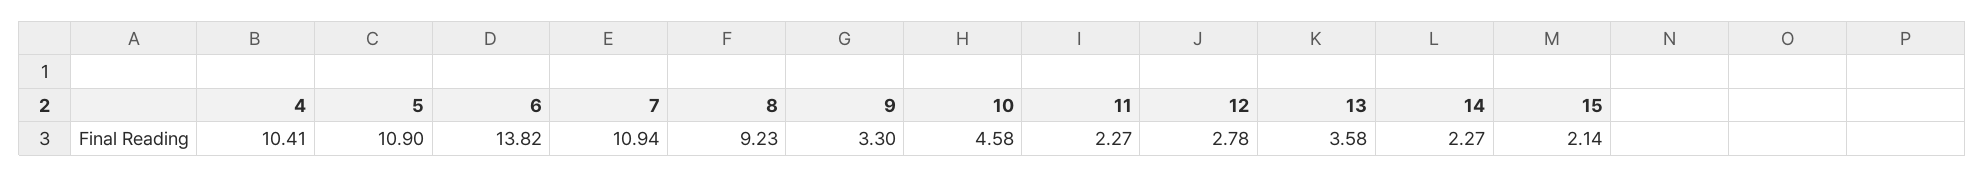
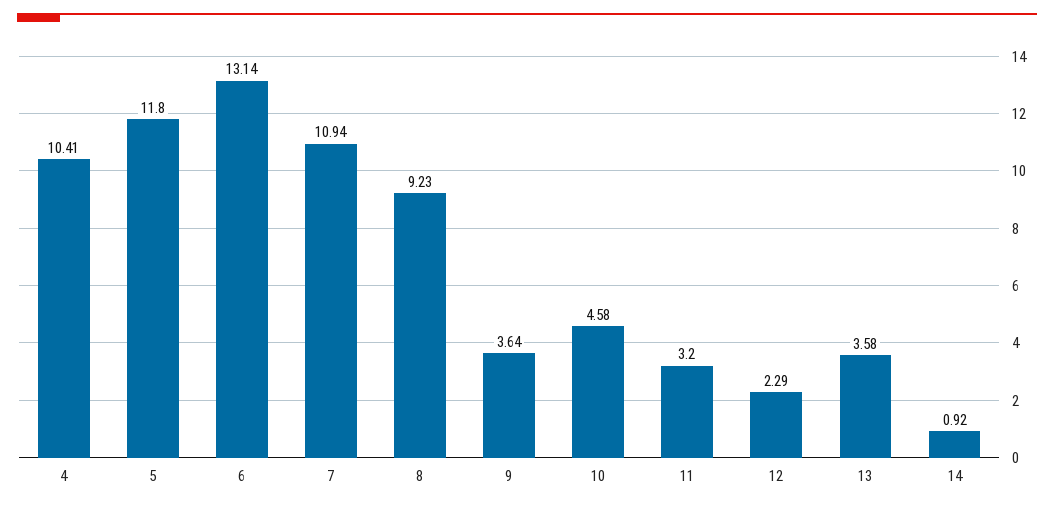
  {
    "4": 10.41,
-   "5": 10.9,
+   "5": 11.8,
-   "6": 13.82,
+   "6": 13.14,
    "7": 10.94,
    "8": 9.23,
-   "9": 3.3,
+   "9": 3.64,
    "10": 4.58,
-   "11": 2.27,
+   "11": 3.2,
-   "12": 2.78,
+   "12": 2.29,
    "13": 3.58,
-   "14": 2.27,
+   "14": 0.92
-   "15": 2.14
  }

